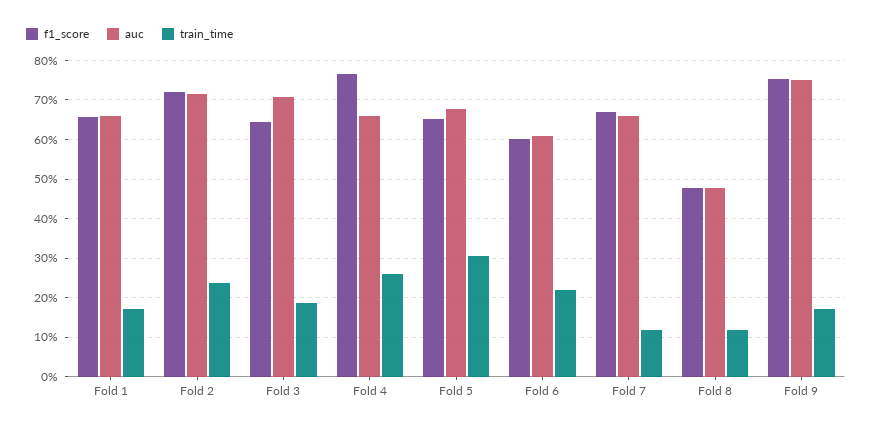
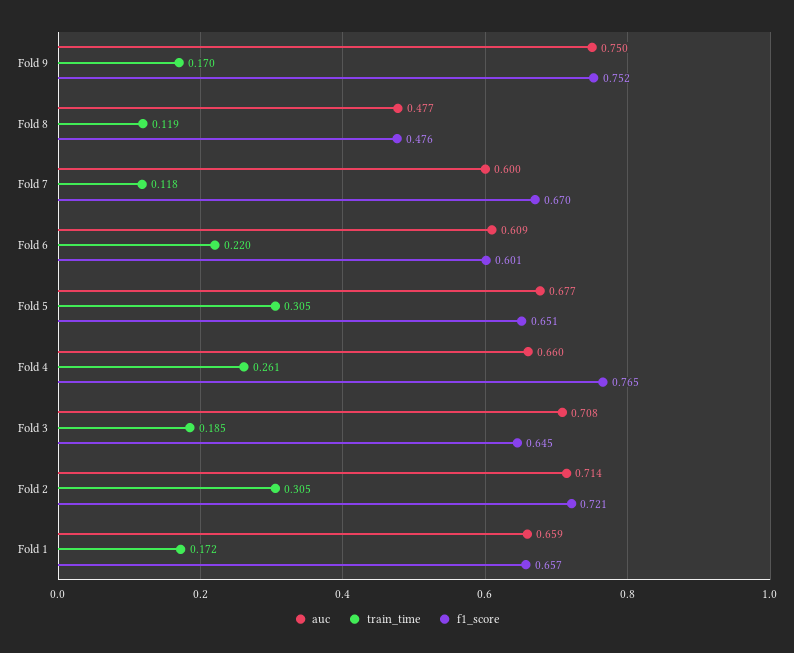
  {
    "f1_score": {
      "Fold 1": 0.657,
      "Fold 2": 0.721,
      "Fold 3": 0.645,
      "Fold 4": 0.765,
      "Fold 5": 0.651,
      "Fold 6": 0.601,
      "Fold 7": 0.67,
      "Fold 8": 0.476,
      "Fold 9": 0.752
    },
    "auc": {
      "Fold 1": 0.659,
      "Fold 2": 0.714,
      "Fold 3": 0.708,
      "Fold 4": 0.66,
      "Fold 5": 0.677,
      "Fold 6": 0.609,
-     "Fold 7": 0.66,
+     "Fold 7": 0.6,
      "Fold 8": 0.477,
      "Fold 9": 0.75
    },
    "train_time": {
      "Fold 1": 0.172,
-     "Fold 2": 0.24,
+     "Fold 2": 0.305,
      "Fold 3": 0.185,
      "Fold 4": 0.261,
      "Fold 5": 0.305,
      "Fold 6": 0.22,
      "Fold 7": 0.118,
      "Fold 8": 0.119,
      "Fold 9": 0.17
    }
  }

